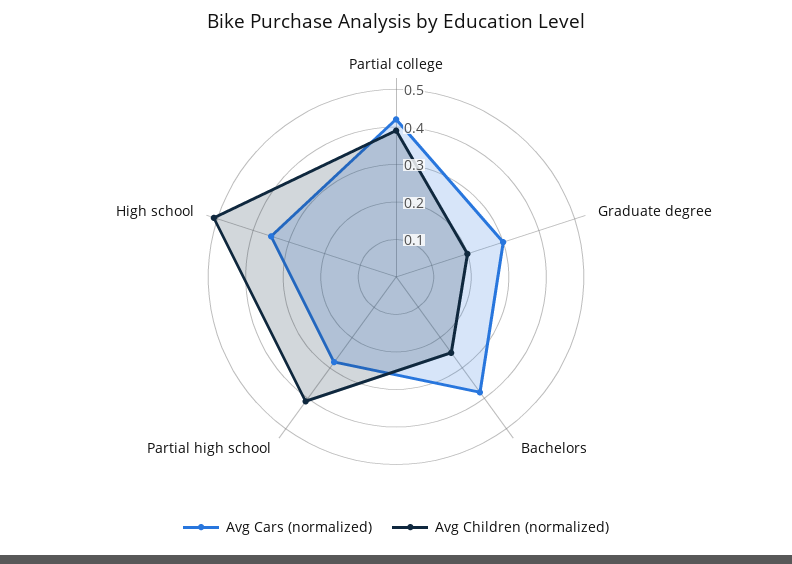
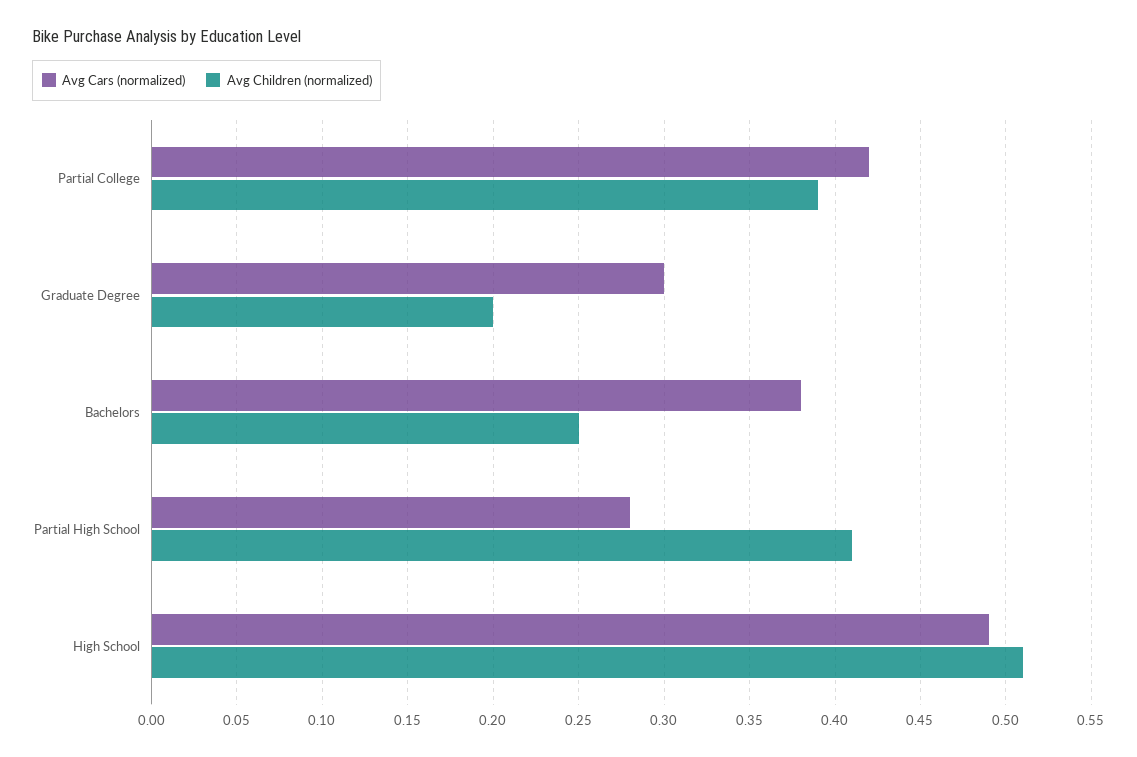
  {
    "Avg Cars (normalized)": {
      "Partial college": 0.42,
      "Graduate degree": 0.3,
      "Bachelors": 0.38,
      "Partial high school": 0.28,
-     "High school": 0.35
+     "High school": 0.49
    },
    "Avg Children (normalized)": {
      "Partial college": 0.39,
      "Graduate degree": 0.2,
      "Bachelors": 0.25,
      "Partial high school": 0.41,
      "High school": 0.51
    }
  }

